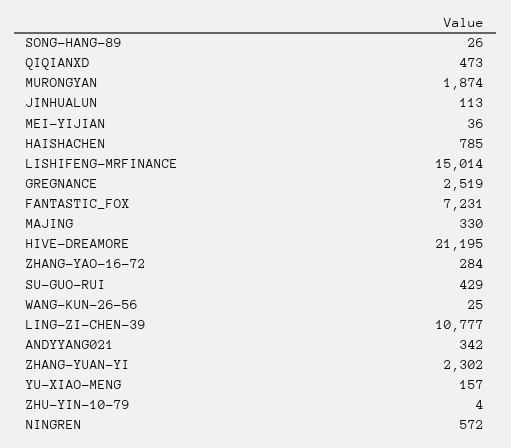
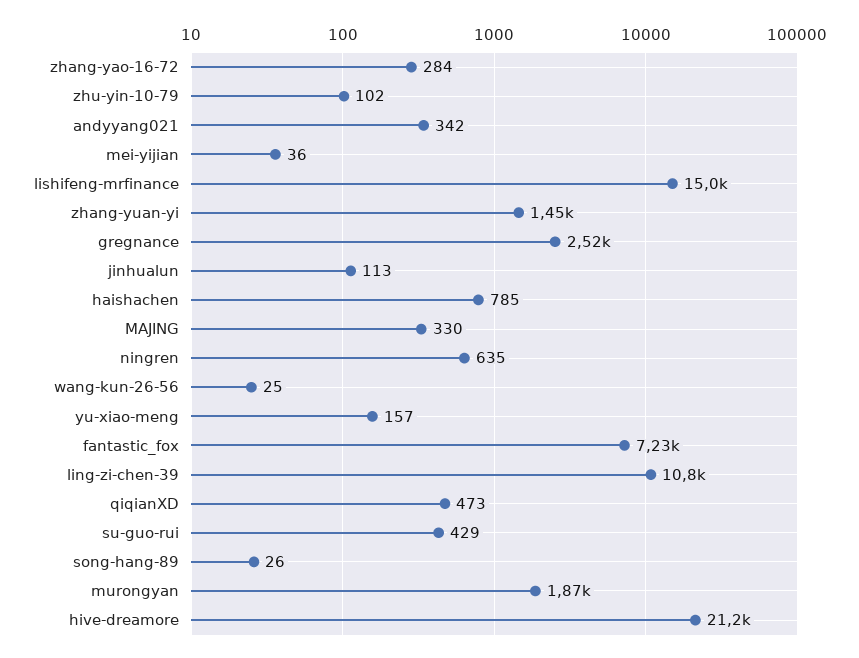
  {
    "SONG-HANG-89": 26,
    "QIQIANXD": 473,
    "MURONGYAN": 1874,
    "JINHUALUN": 113,
    "MEI-YIJIAN": 36,
    "HAISHACHEN": 785,
    "LISHIFENG-MRFINANCE": 15014,
    "GREGNANCE": 2519,
    "FANTASTIC_FOX": 7231,
    "MAJING": 330,
    "HIVE-DREAMORE": 21195,
    "ZHANG-YAO-16-72": 284,
    "SU-GUO-RUI": 429,
    "WANG-KUN-26-56": 25,
    "LING-ZI-CHEN-39": 10777,
    "ANDYYANG021": 342,
-   "ZHANG-YUAN-YI": 2302,
+   "ZHANG-YUAN-YI": 1450,
    "YU-XIAO-MENG": 157,
-   "ZHU-YIN-10-79": 4,
+   "ZHU-YIN-10-79": 102,
-   "NINGREN": 572
+   "NINGREN": 635
  }

